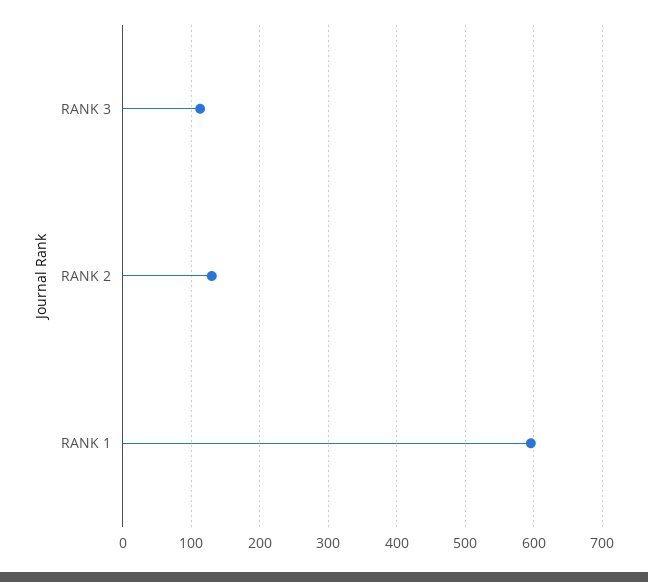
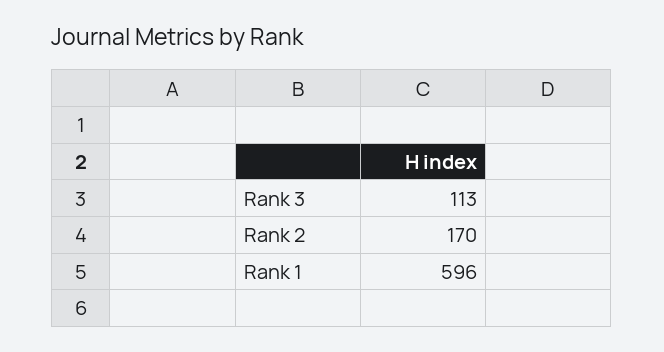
  {
    "RANK 3": 113,
-   "RANK 2": 130,
+   "RANK 2": 170,
    "RANK 1": 596
  }

